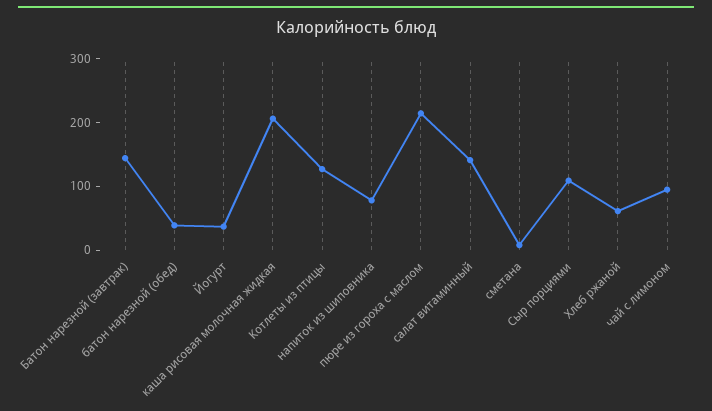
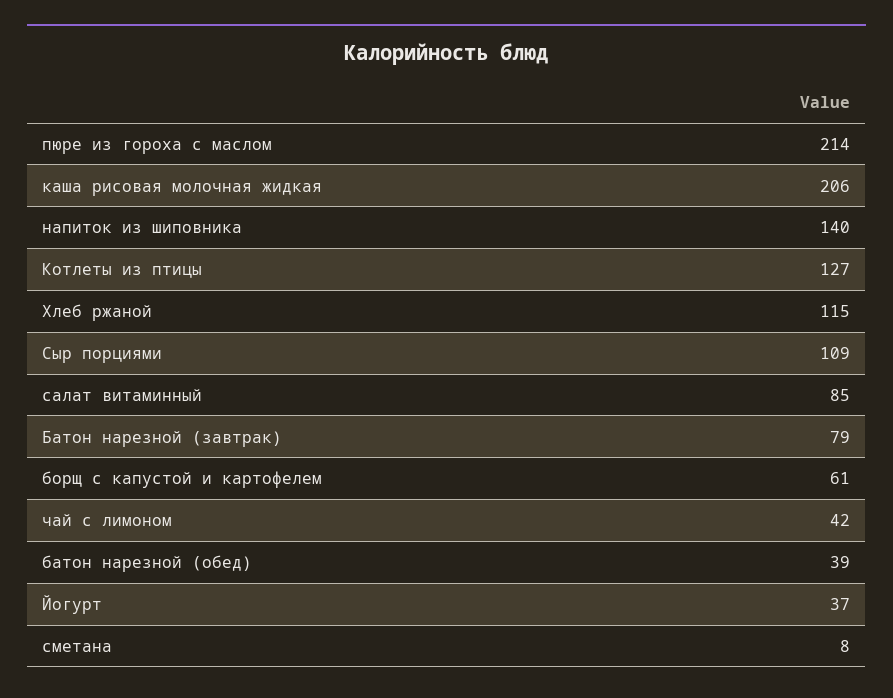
  {
-   "Батон нарезной (завтрак)": 140,
+   "Батон нарезной (завтрак)": 79,
    "батон нарезной (обед)": 39,
    "Йогурт": 37,
    "каша рисовая молочная жидкая": 206,
    "Котлеты из птицы": 127,
-   "напиток из шиповника": 80,
+   "напиток из шиповника": 140,
    "пюре из гороха с маслом": 214,
-   "салат витаминный": 140,
+   "салат витаминный": 85,
    "сметана": 8,
    "Сыр порциями": 109,
-   "Хлеб ржаной": 60,
+   "Хлеб ржаной": 115,
-   "чай с лимоном": 100
+   "чай с лимоном": 42,
+   "борщ с капустой и картофелем": 61
  }

